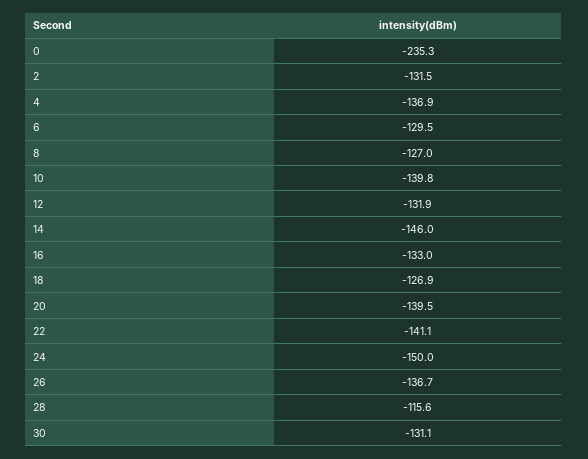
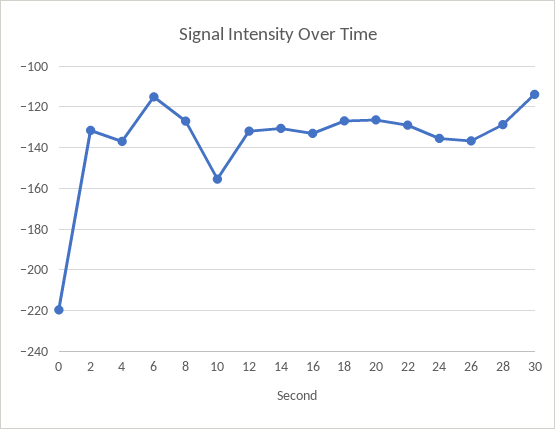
  {
-   "0": -235.3,
+   "0": -220,
    "2": -131.5,
    "4": -136.9,
-   "6": -129.5,
+   "6": -115,
    "8": -127,
-   "10": -139.8,
+   "10": -155,
    "12": -131.9,
-   "14": -146,
+   "14": -130,
    "16": -133,
    "18": -126.9,
-   "20": -139.5,
+   "20": -125,
-   "22": -141.1,
+   "22": -130,
-   "24": -150,
+   "24": -135,
    "26": -136.7,
-   "28": -115.6,
+   "28": -130,
-   "30": -131.1
+   "30": -115
  }

